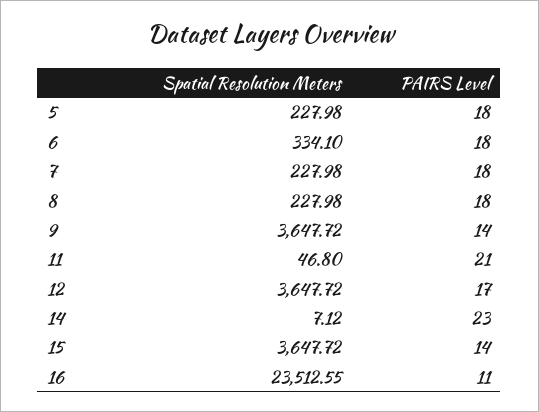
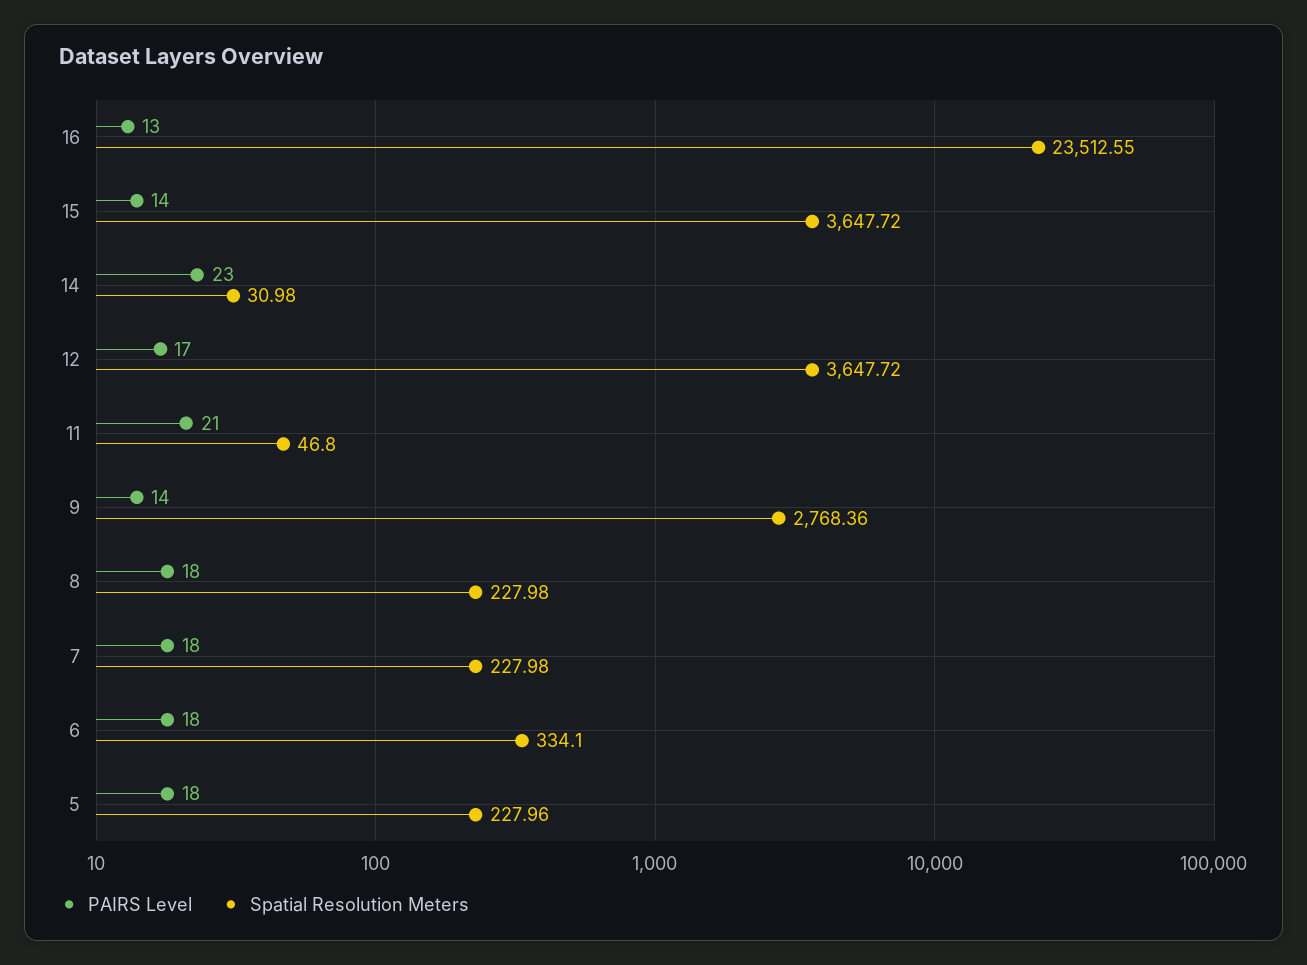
  {
    "Spatial Resolution Meters": {
-     "5": 227.98,
+     "5": 227.96,
      "6": 334.1,
      "7": 227.98,
      "8": 227.98,
-     "9": 3647.72,
+     "9": 2768.36,
      "11": 46.8,
      "12": 3647.72,
-     "14": 7.12,
+     "14": 30.98,
      "15": 3647.72,
      "16": 23512.55
    },
    "PAIRS Level": {
      "5": 18,
      "6": 18,
      "7": 18,
      "8": 18,
      "9": 14,
      "11": 21,
      "12": 17,
      "14": 23,
      "15": 14,
-     "16": 11
+     "16": 13
    }
  }

